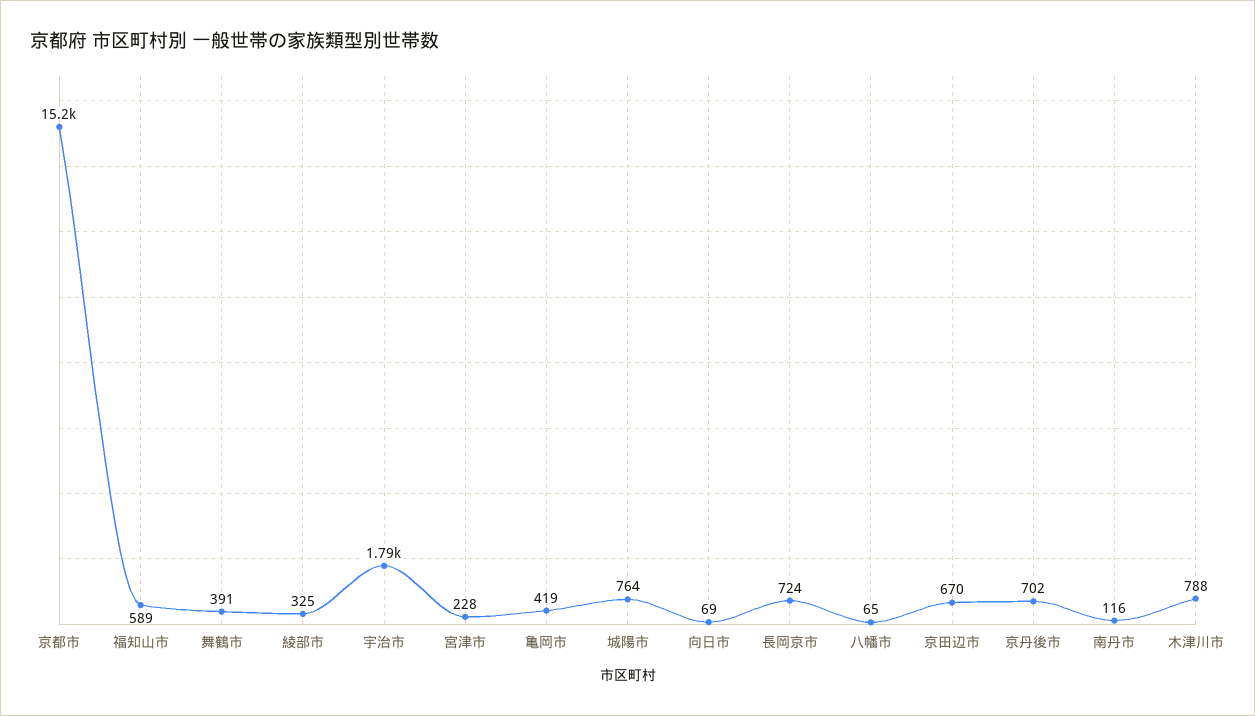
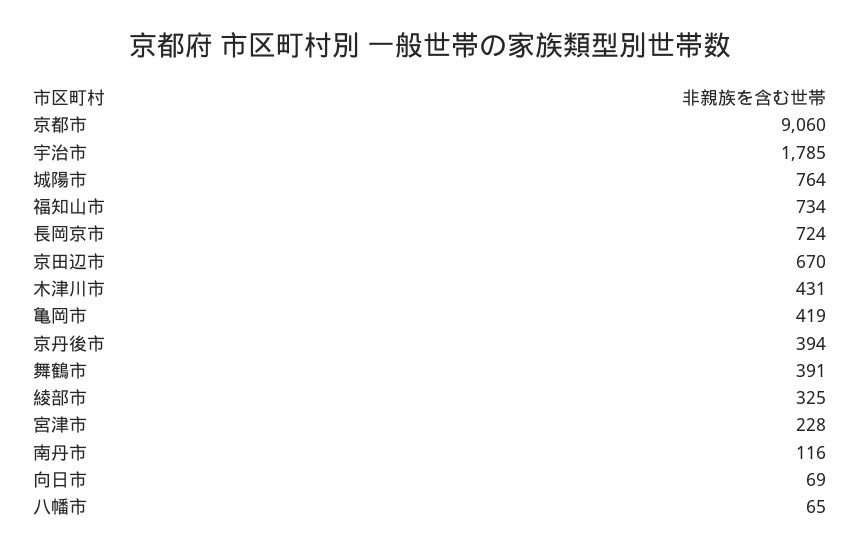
  {
-   "京都市": 15200,
+   "京都市": 9060,
-   "福知山市": 589,
+   "福知山市": 734,
    "舞鶴市": 391,
    "綾部市": 325,
    "宇治市": 1785,
    "宮津市": 228,
    "亀岡市": 419,
    "城陽市": 764,
    "向日市": 69,
    "長岡京市": 724,
    "八幡市": 65,
    "京田辺市": 670,
-   "京丹後市": 702,
+   "京丹後市": 394,
    "南丹市": 116,
-   "木津川市": 788
+   "木津川市": 431
  }

